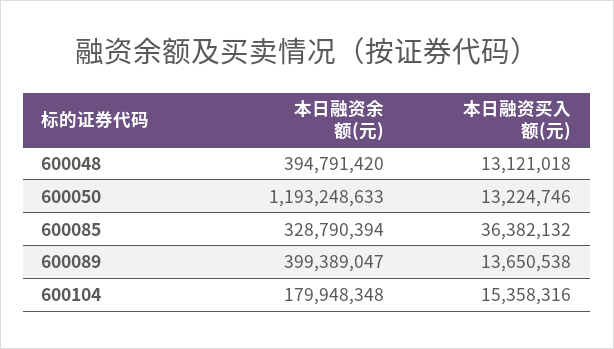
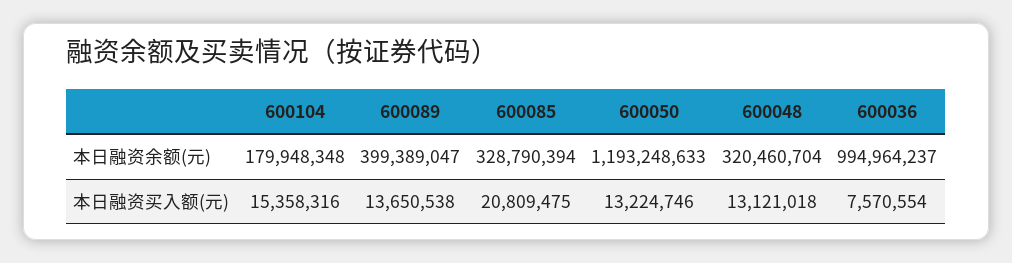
  {
    "本日融资余额(元)": {
-     "600048": 394791420,
+     "600048": 320460704,
      "600050": 1193248633,
      "600085": 328790394,
      "600089": 399389047,
-     "600104": 179948348
+     "600104": 179948348,
+     "600036": 994964237
    },
    "本日融资买入额(元)": {
      "600048": 13121018,
      "600050": 13224746,
-     "600085": 36382132,
+     "600085": 20809475,
      "600089": 13650538,
-     "600104": 15358316
+     "600104": 15358316,
+     "600036": 7570554
    }
  }

